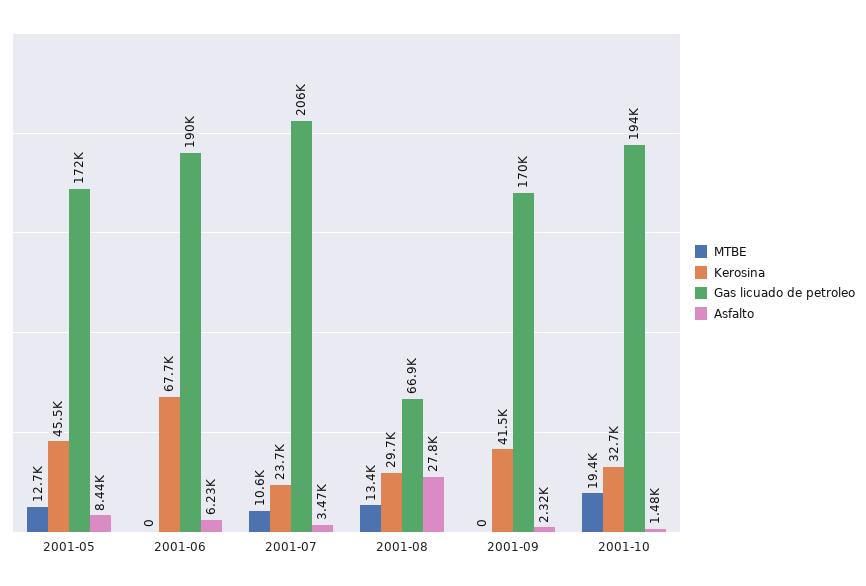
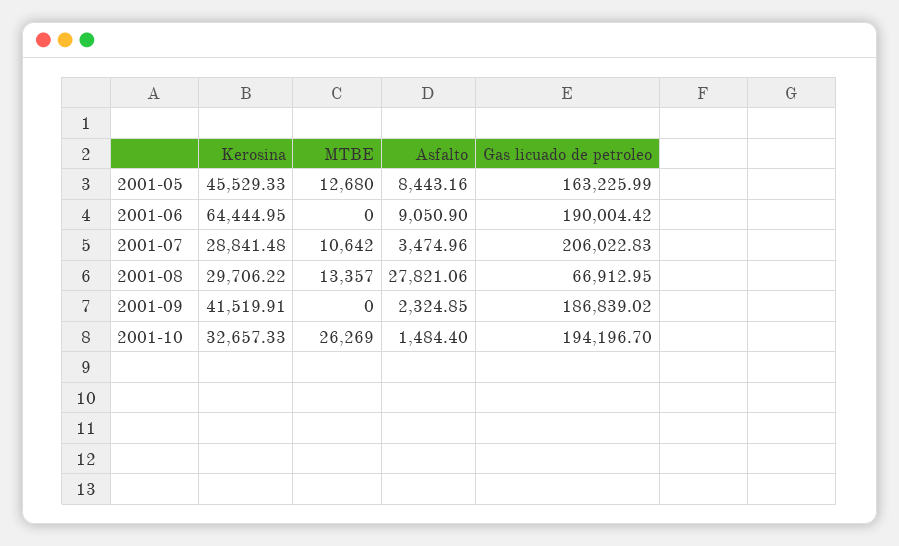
  {
    "MTBE": {
      "2001-05": 12680,
      "2001-06": 0,
      "2001-07": 10642,
      "2001-08": 13357,
      "2001-09": 0,
-     "2001-10": 19400
+     "2001-10": 26269
    },
    "Kerosina": {
      "2001-05": 45529.33,
-     "2001-06": 67700,
+     "2001-06": 64444.95,
-     "2001-07": 23700,
+     "2001-07": 28841.48,
      "2001-08": 29706.22,
      "2001-09": 41519.91,
      "2001-10": 32657.33
    },
    "Gas licuado de petroleo": {
-     "2001-05": 172000,
+     "2001-05": 163225.99,
      "2001-06": 190004.42,
      "2001-07": 206022.83,
      "2001-08": 66912.95,
-     "2001-09": 170000,
+     "2001-09": 186839.02,
      "2001-10": 194196.7
    },
    "Asfalto": {
      "2001-05": 8443.16,
-     "2001-06": 6230,
+     "2001-06": 9050.9,
      "2001-07": 3474.96,
      "2001-08": 27821.06,
      "2001-09": 2324.85,
      "2001-10": 1484.4
    }
  }

